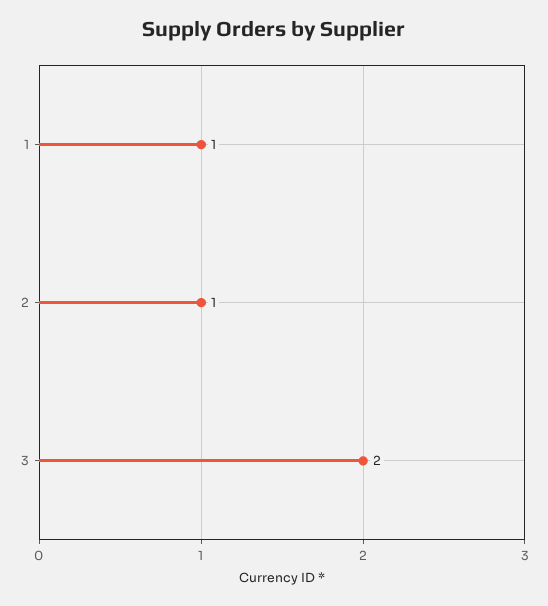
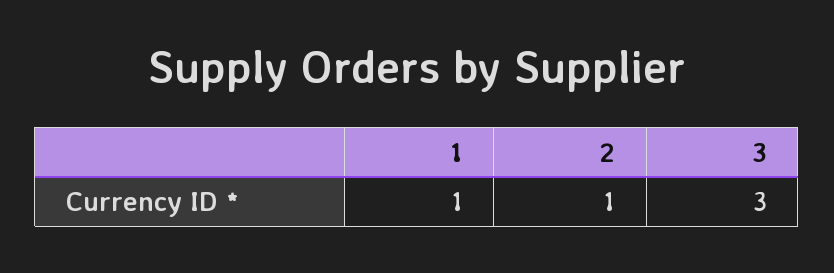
  {
    "1": 1,
    "2": 1,
-   "3": 2
+   "3": 3
  }

